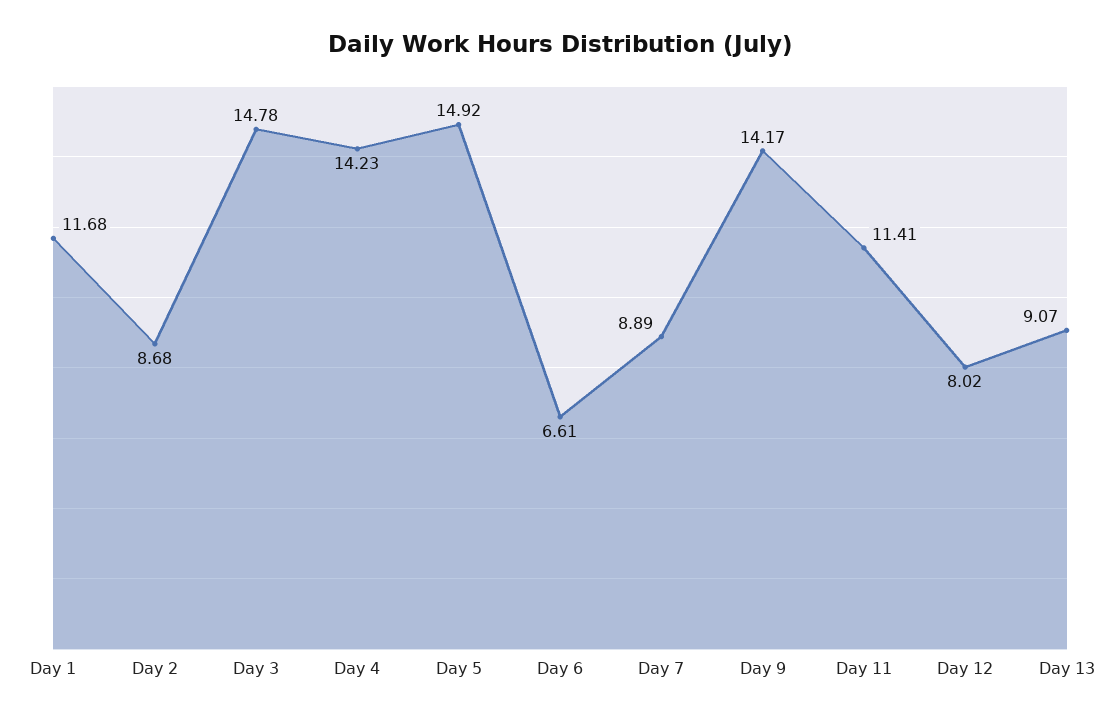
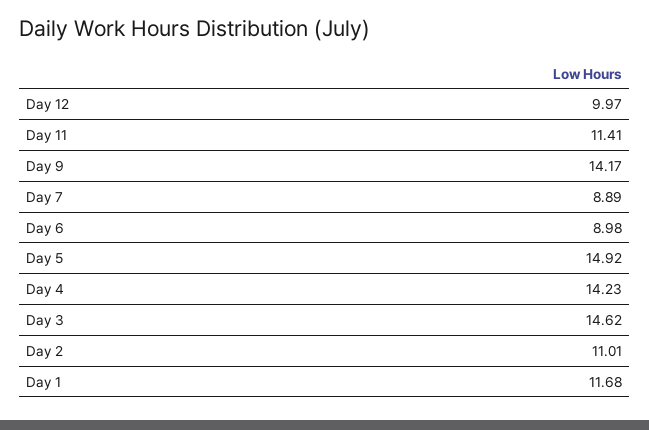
  {
    "Day 1": 11.68,
-   "Day 2": 8.68,
+   "Day 2": 11.01,
-   "Day 3": 14.78,
+   "Day 3": 14.62,
    "Day 4": 14.23,
    "Day 5": 14.92,
-   "Day 6": 6.61,
+   "Day 6": 8.98,
    "Day 7": 8.89,
    "Day 9": 14.17,
    "Day 11": 11.41,
-   "Day 12": 8.02,
+   "Day 12": 9.97
-   "Day 13": 9.07
  }

